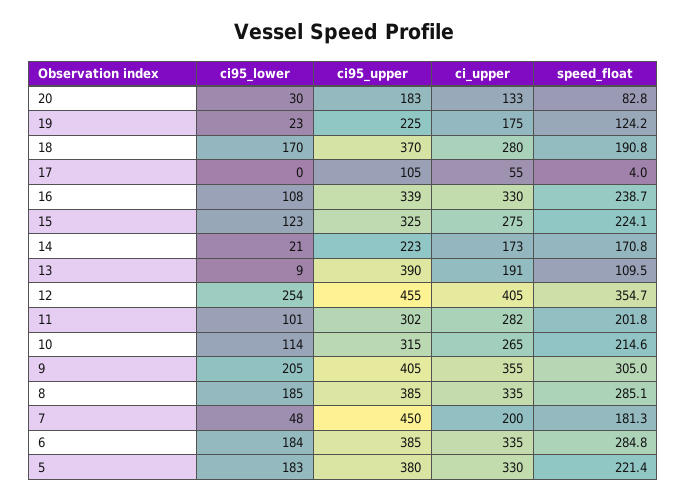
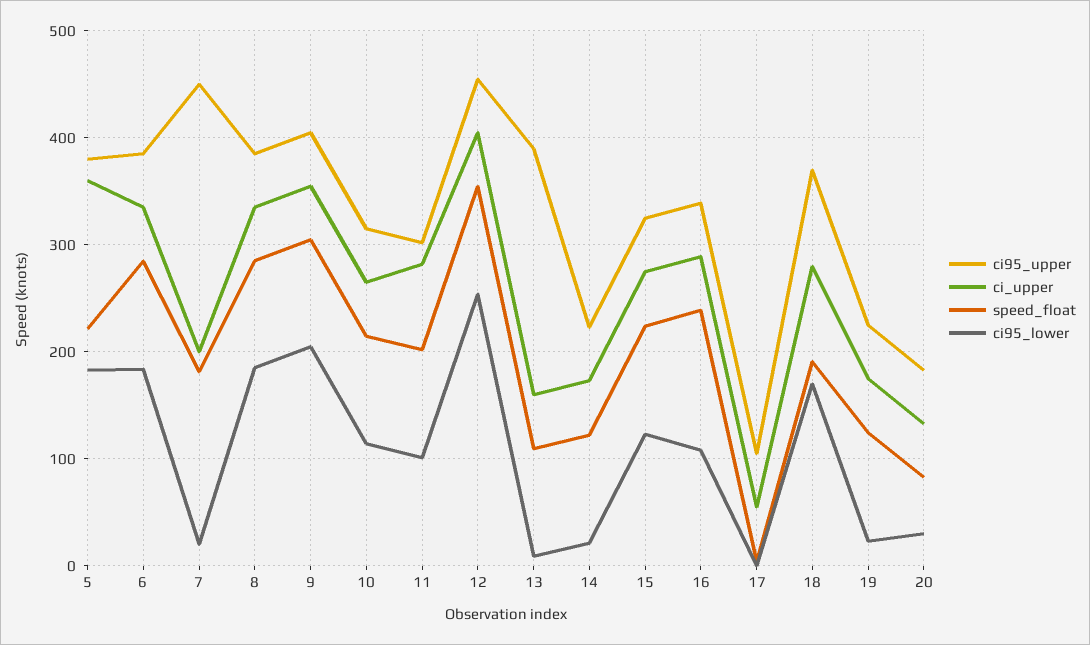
  {
    "ci95_lower": {
      "20": 30,
      "19": 23,
      "18": 170,
      "17": 0,
      "16": 108,
      "15": 123,
      "14": 21,
      "13": 9,
      "12": 254,
      "11": 101,
      "10": 114,
      "9": 205,
      "8": 185,
-     "7": 48,
+     "7": 20,
      "6": 184,
      "5": 183
    },
    "ci95_upper": {
      "20": 183,
      "19": 225,
      "18": 370,
      "17": 105,
      "16": 339,
      "15": 325,
      "14": 223,
      "13": 390,
      "12": 455,
      "11": 302,
      "10": 315,
      "9": 405,
      "8": 385,
      "7": 450,
      "6": 385,
      "5": 380
    },
    "ci_upper": {
      "20": 133,
      "19": 175,
      "18": 280,
      "17": 55,
-     "16": 330,
+     "16": 290,
      "15": 275,
      "14": 173,
-     "13": 191,
+     "13": 160,
      "12": 405,
      "11": 282,
      "10": 265,
      "9": 355,
      "8": 335,
      "7": 200,
      "6": 335,
-     "5": 330
+     "5": 360
    },
    "speed_float": {
      "20": 82.8,
      "19": 124.2,
      "18": 190.8,
      "17": 4,
      "16": 238.7,
      "15": 224.1,
-     "14": 170.8,
+     "14": 120,
      "13": 109.5,
      "12": 354.7,
      "11": 201.8,
      "10": 214.6,
      "9": 305,
      "8": 285.1,
      "7": 181.3,
      "6": 284.8,
      "5": 221.4
    }
  }

